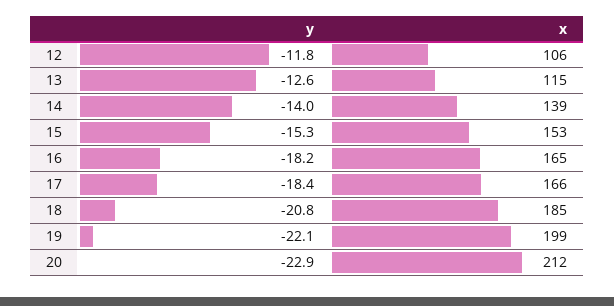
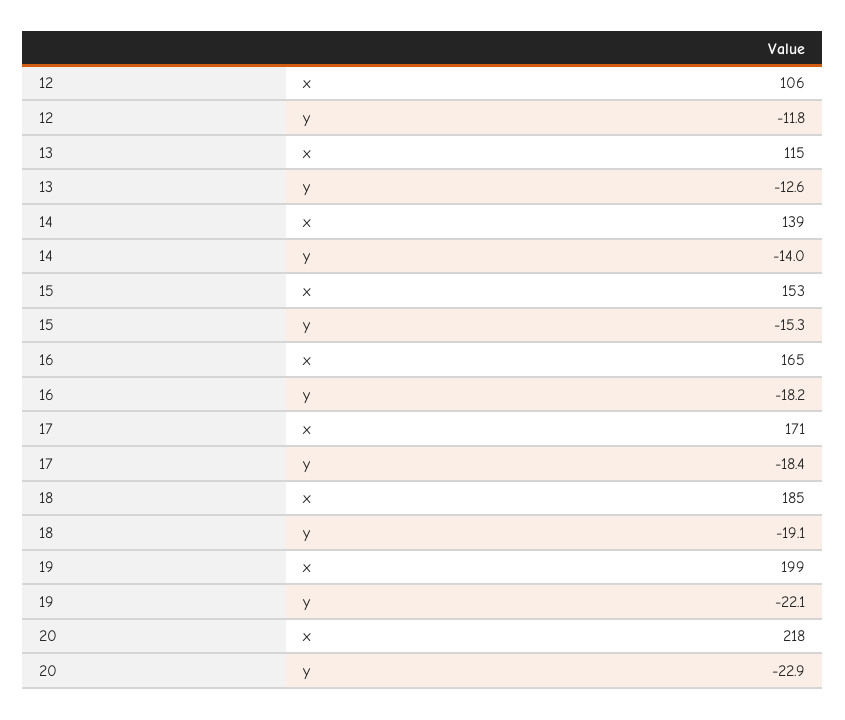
  {
    "y": {
      "12": -11.8,
      "13": -12.6,
      "14": -14,
      "15": -15.3,
      "16": -18.2,
      "17": -18.4,
-     "18": -20.8,
+     "18": -19.1,
      "19": -22.1,
      "20": -22.9
    },
    "x": {
      "12": 106,
      "13": 115,
      "14": 139,
      "15": 153,
      "16": 165,
-     "17": 166,
+     "17": 171,
      "18": 185,
      "19": 199,
-     "20": 212
+     "20": 218
    }
  }

